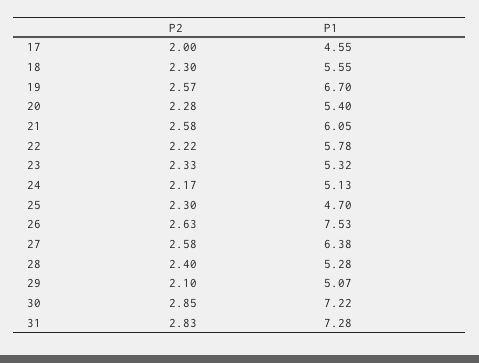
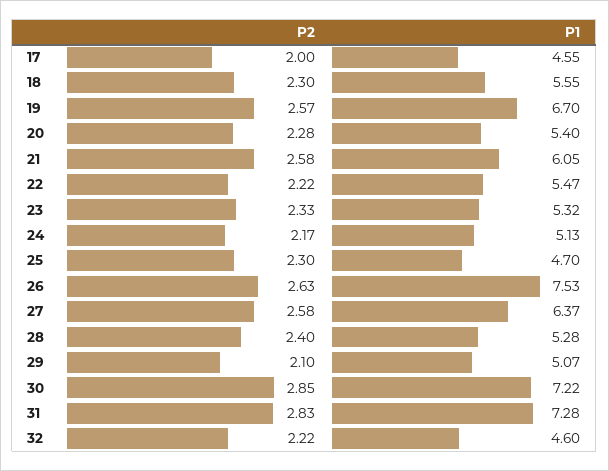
  {
    "P2": {
      "17": 2,
      "18": 2.3,
      "19": 2.57,
      "20": 2.28,
      "21": 2.58,
      "22": 2.22,
      "23": 2.33,
      "24": 2.17,
      "25": 2.3,
      "26": 2.63,
      "27": 2.58,
      "28": 2.4,
      "29": 2.1,
      "30": 2.85,
-     "31": 2.83
+     "31": 2.83,
+     "32": 2.22
    },
    "P1": {
      "17": 4.55,
      "18": 5.55,
      "19": 6.7,
      "20": 5.4,
      "21": 6.05,
-     "22": 5.78,
+     "22": 5.47,
      "23": 5.32,
      "24": 5.13,
      "25": 4.7,
      "26": 7.53,
-     "27": 6.38,
+     "27": 6.37,
      "28": 5.28,
      "29": 5.07,
      "30": 7.22,
-     "31": 7.28
+     "31": 7.28,
+     "32": 4.6
    }
  }

